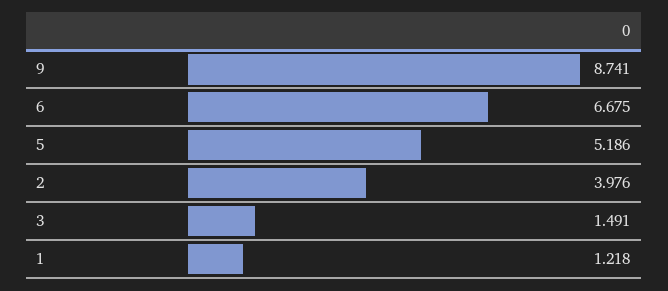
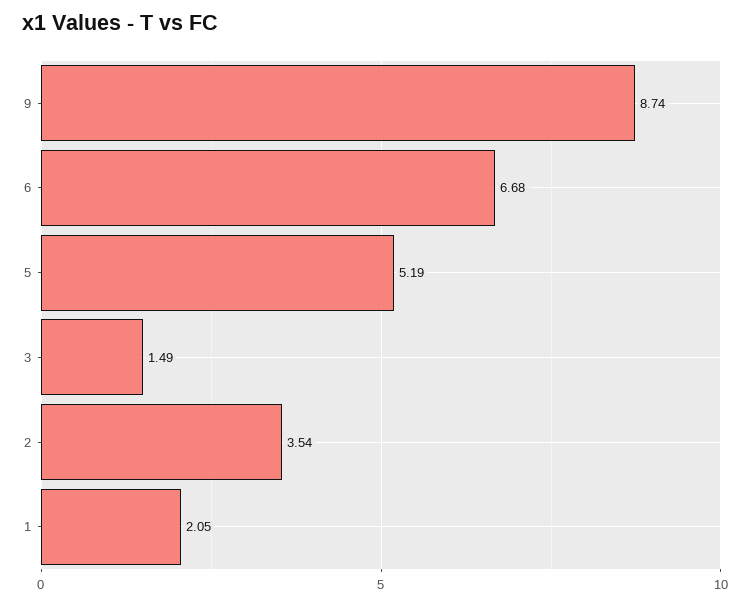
  {
    "9": 8.741,
    "6": 6.675,
    "5": 5.186,
-   "2": 3.976,
+   "2": 3.54,
    "3": 1.491,
-   "1": 1.218
+   "1": 2.05
  }

